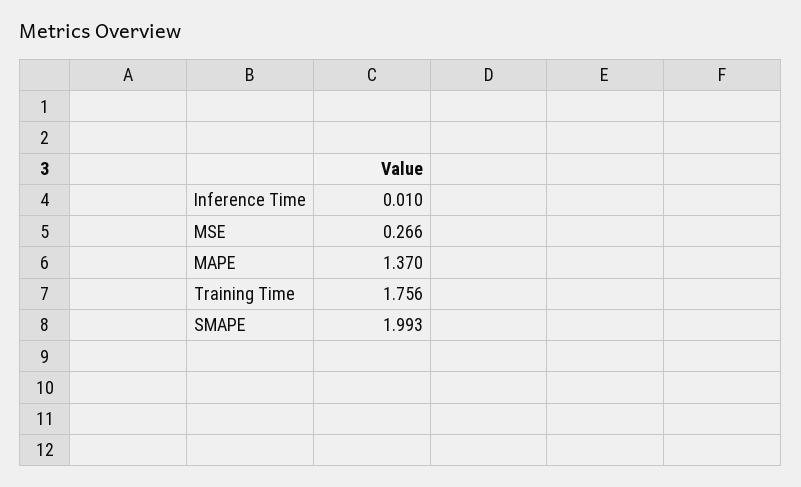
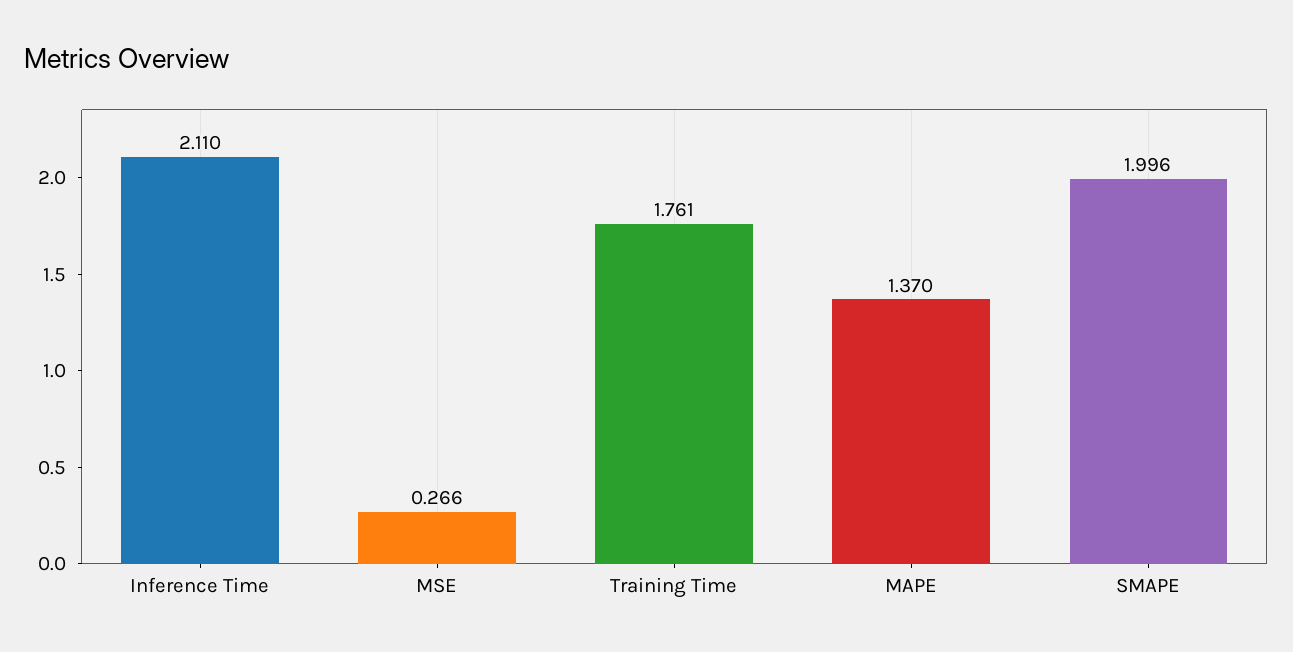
  {
-   "Inference Time": 0.01,
+   "Inference Time": 2.11,
    "MSE": 0.266,
    "MAPE": 1.37,
-   "Training Time": 1.756,
+   "Training Time": 1.761,
-   "SMAPE": 1.993
+   "SMAPE": 1.996
  }

